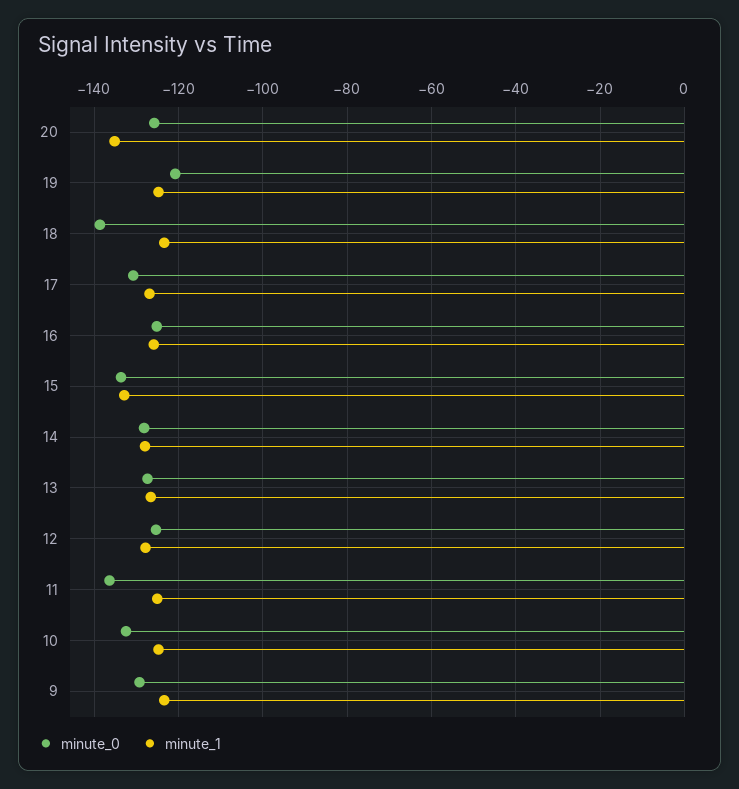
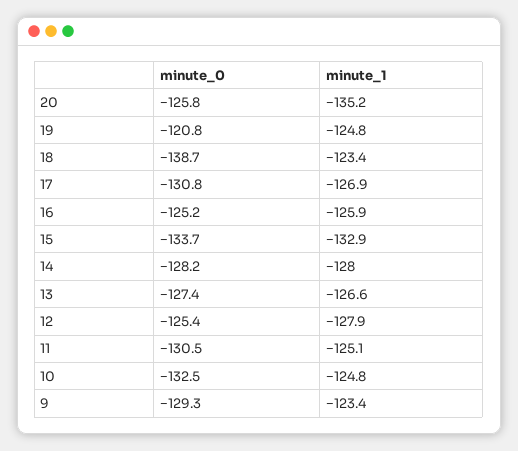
  {
    "minute_0": {
      "20": -125.8,
      "19": -120.8,
      "18": -138.7,
      "17": -130.8,
      "16": -125.2,
      "15": -133.7,
      "14": -128.2,
      "13": -127.4,
      "12": -125.4,
-     "11": -136,
+     "11": -130.5,
      "10": -132.5,
      "9": -129.3
    },
    "minute_1": {
      "20": -135.2,
      "19": -124.8,
      "18": -123.4,
      "17": -126.9,
      "16": -125.9,
      "15": -132.9,
      "14": -128,
      "13": -126.6,
      "12": -127.9,
      "11": -125.1,
      "10": -124.8,
      "9": -123.4
    }
  }

